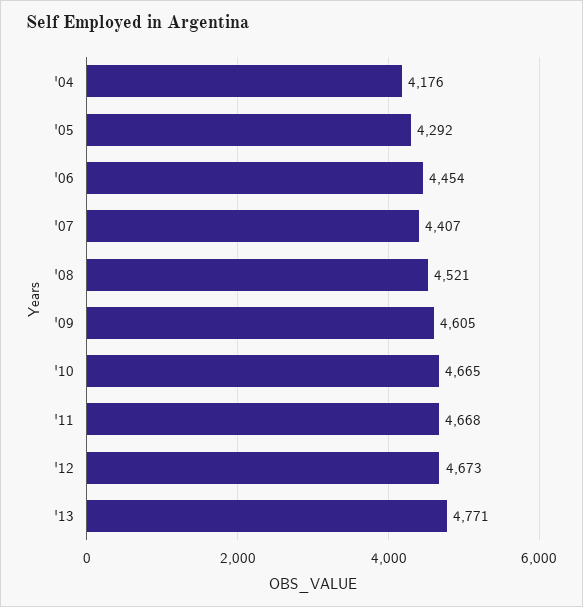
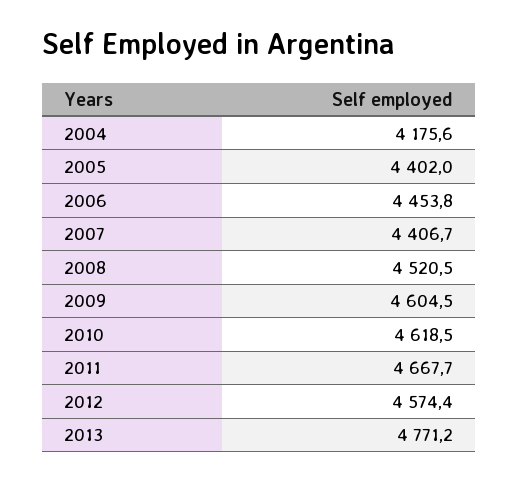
  {
    "'04": 4175.6,
-   "'05": 4292,
+   "'05": 4402,
    "'06": 4453.8,
    "'07": 4406.7,
    "'08": 4520.5,
    "'09": 4604.5,
-   "'10": 4665,
+   "'10": 4618.5,
    "'11": 4667.7,
-   "'12": 4673,
+   "'12": 4574.4,
    "'13": 4771.2
  }

